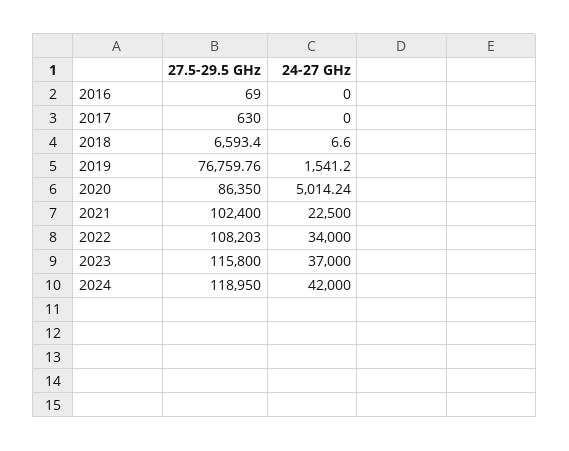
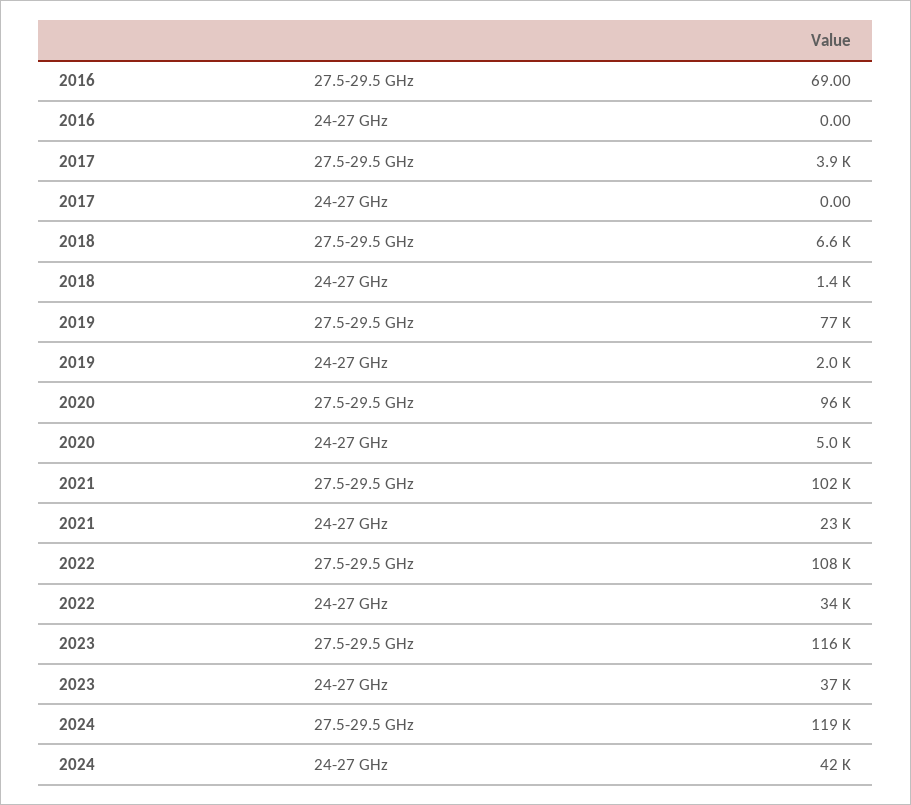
  {
    "27.5-29.5 GHz": {
      "2016": 69,
-     "2017": 630,
+     "2017": 3900,
      "2018": 6593.4,
      "2019": 76759.76,
-     "2020": 86350,
+     "2020": 96000,
      "2021": 102400,
      "2022": 108203,
      "2023": 115800,
      "2024": 118950
    },
    "24-27 GHz": {
      "2016": 0,
      "2017": 0,
-     "2018": 6.6,
+     "2018": 1400,
-     "2019": 1541.2,
+     "2019": 2000,
      "2020": 5014.24,
      "2021": 22500,
      "2022": 34000,
      "2023": 37000,
      "2024": 42000
    }
  }

